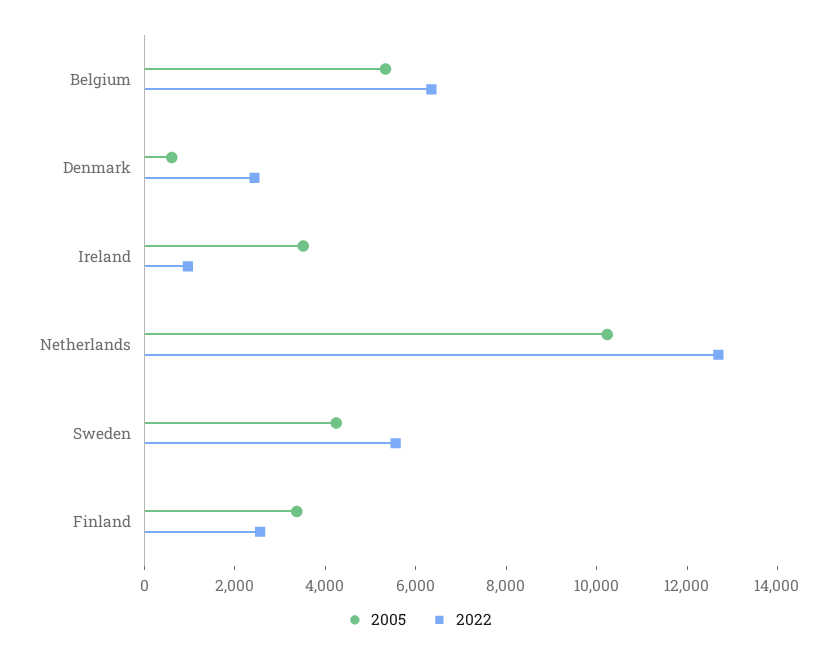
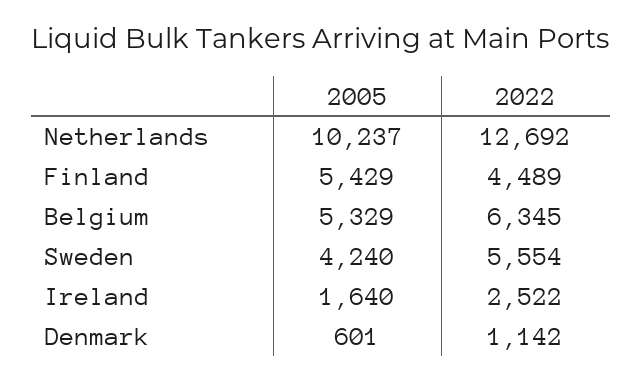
  {
    "2005": {
      "Belgium": 5329,
      "Denmark": 601,
-     "Ireland": 3500,
+     "Ireland": 1640,
      "Netherlands": 10237,
      "Sweden": 4240,
-     "Finland": 3500
+     "Finland": 5429
    },
    "2022": {
      "Belgium": 6345,
-     "Denmark": 2500,
+     "Denmark": 1142,
-     "Ireland": 1000,
+     "Ireland": 2522,
      "Netherlands": 12692,
      "Sweden": 5554,
-     "Finland": 2500
+     "Finland": 4489
    }
  }

